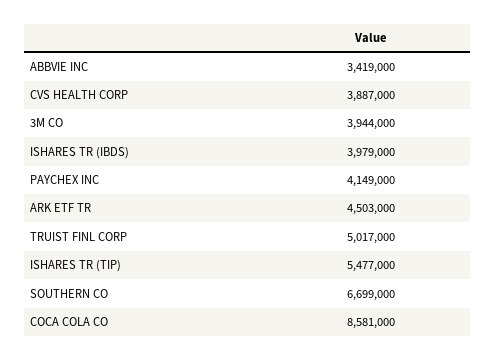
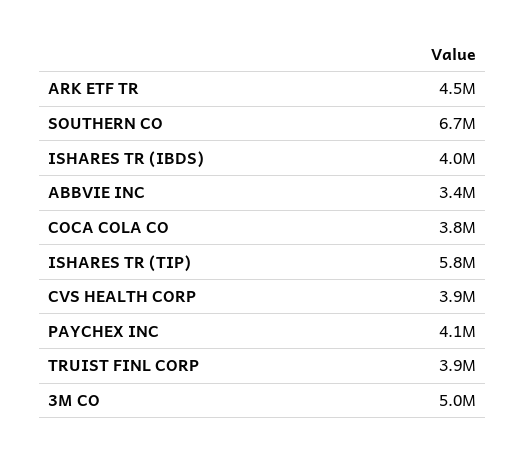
  {
    "ABBVIE INC": 3419000,
    "CVS HEALTH CORP": 3887000,
-   "3M CO": 3944000,
+   "3M CO": 5000000,
    "ISHARES TR (IBDS)": 3979000,
    "PAYCHEX INC": 4149000,
    "ARK ETF TR": 4503000,
-   "TRUIST FINL CORP": 5017000,
+   "TRUIST FINL CORP": 3900000,
-   "ISHARES TR (TIP)": 5477000,
+   "ISHARES TR (TIP)": 5800000,
    "SOUTHERN CO": 6699000,
-   "COCA COLA CO": 8581000
+   "COCA COLA CO": 3800000
  }

